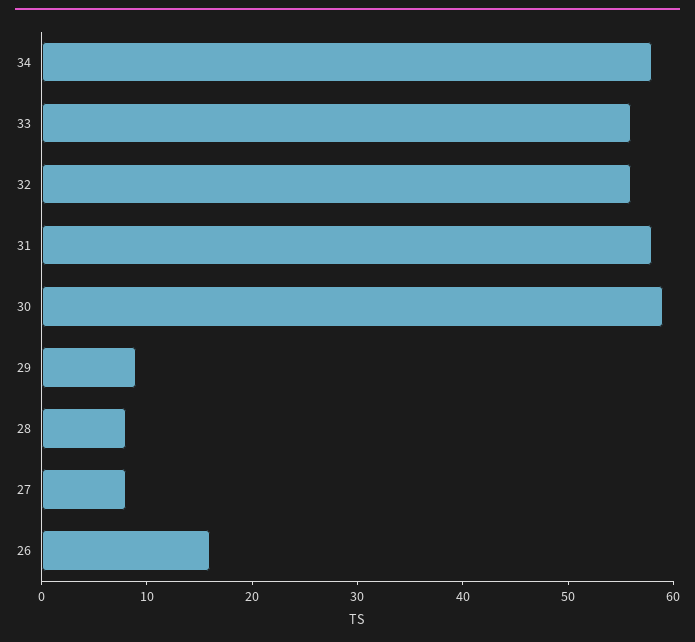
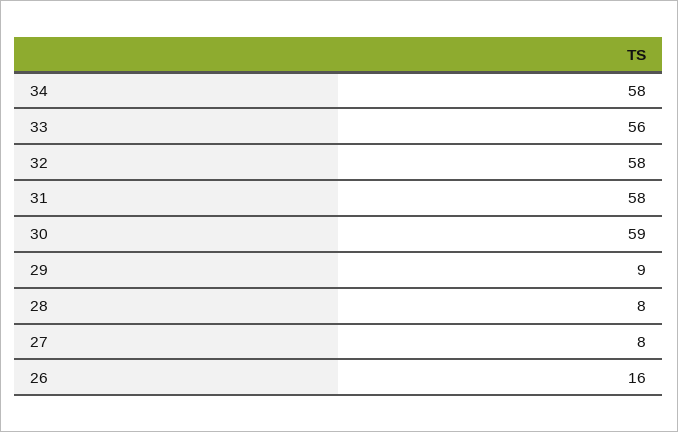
  {
    "34": 58,
    "33": 56,
-   "32": 56,
+   "32": 58,
    "31": 58,
    "30": 59,
    "29": 9,
    "28": 8,
    "27": 8,
    "26": 16
  }

